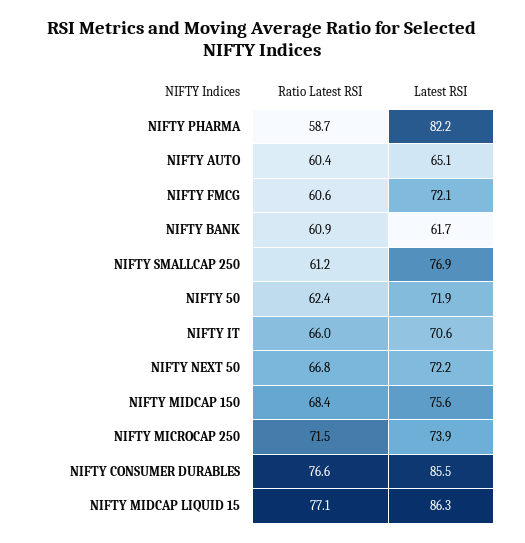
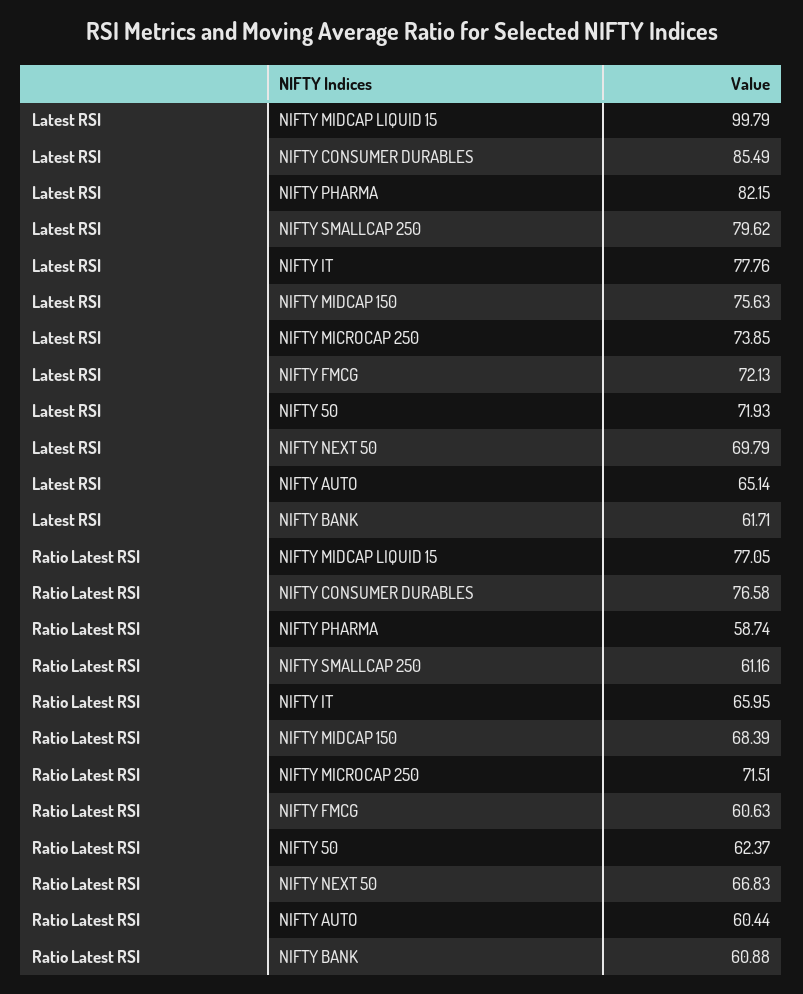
  {
    "Ratio Latest RSI": {
      "NIFTY PHARMA": 58.74,
      "NIFTY AUTO": 60.44,
      "NIFTY FMCG": 60.63,
      "NIFTY BANK": 60.88,
      "NIFTY SMALLCAP 250": 61.16,
      "NIFTY 50": 62.37,
      "NIFTY IT": 65.95,
      "NIFTY NEXT 50": 66.83,
      "NIFTY MIDCAP 150": 68.39,
      "NIFTY MICROCAP 250": 71.51,
      "NIFTY CONSUMER DURABLES": 76.58,
      "NIFTY MIDCAP LIQUID 15": 77.05
    },
    "Latest RSI": {
      "NIFTY PHARMA": 82.15,
      "NIFTY AUTO": 65.14,
      "NIFTY FMCG": 72.13,
      "NIFTY BANK": 61.71,
-     "NIFTY SMALLCAP 250": 76.9,
+     "NIFTY SMALLCAP 250": 79.62,
      "NIFTY 50": 71.93,
-     "NIFTY IT": 70.6,
+     "NIFTY IT": 77.76,
-     "NIFTY NEXT 50": 72.2,
+     "NIFTY NEXT 50": 69.79,
      "NIFTY MIDCAP 150": 75.63,
      "NIFTY MICROCAP 250": 73.85,
      "NIFTY CONSUMER DURABLES": 85.49,
-     "NIFTY MIDCAP LIQUID 15": 86.3
+     "NIFTY MIDCAP LIQUID 15": 99.79
    }
  }

